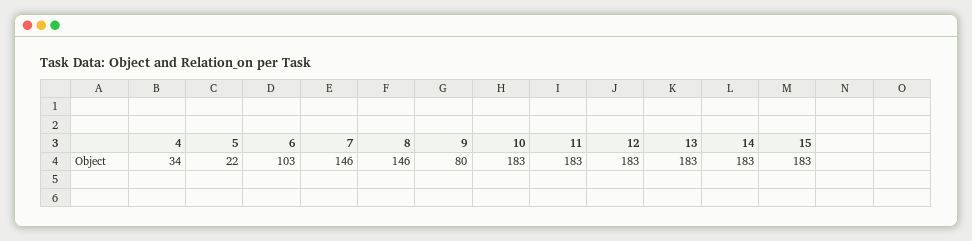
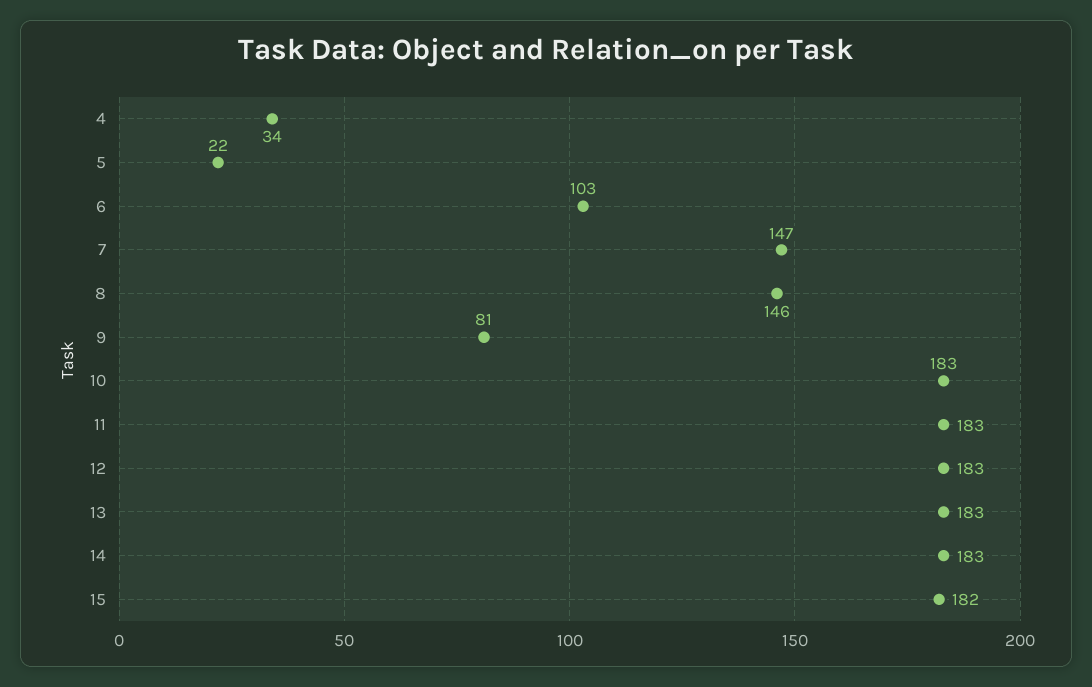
  {
    "4": 34,
    "5": 22,
    "6": 103,
-   "7": 146,
+   "7": 147,
    "8": 146,
-   "9": 80,
+   "9": 81,
    "10": 183,
    "11": 183,
    "12": 183,
    "13": 183,
    "14": 183,
-   "15": 183
+   "15": 182
  }

